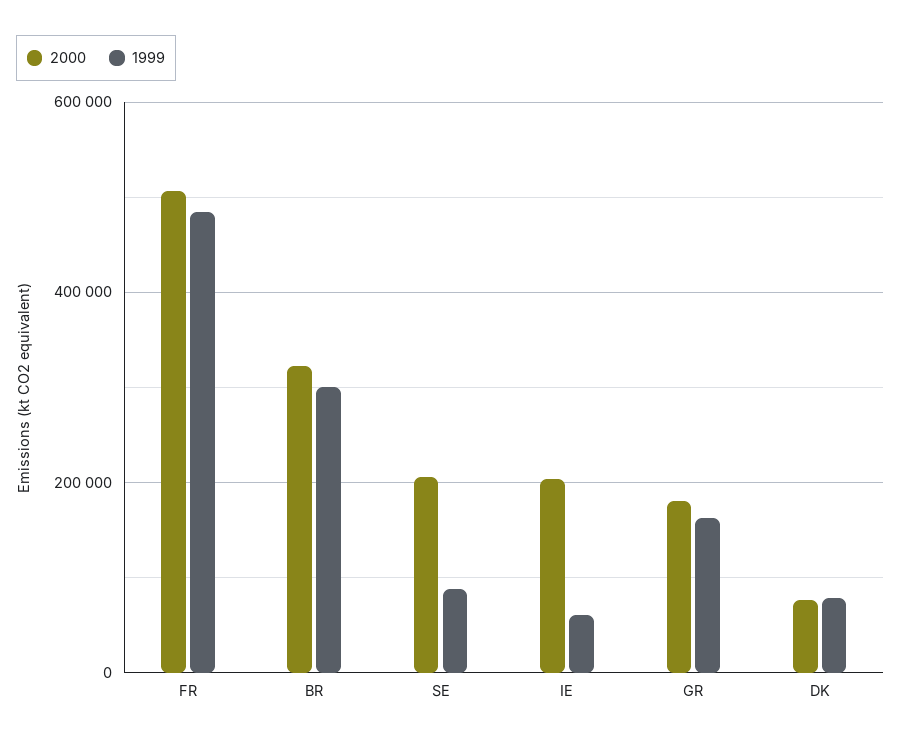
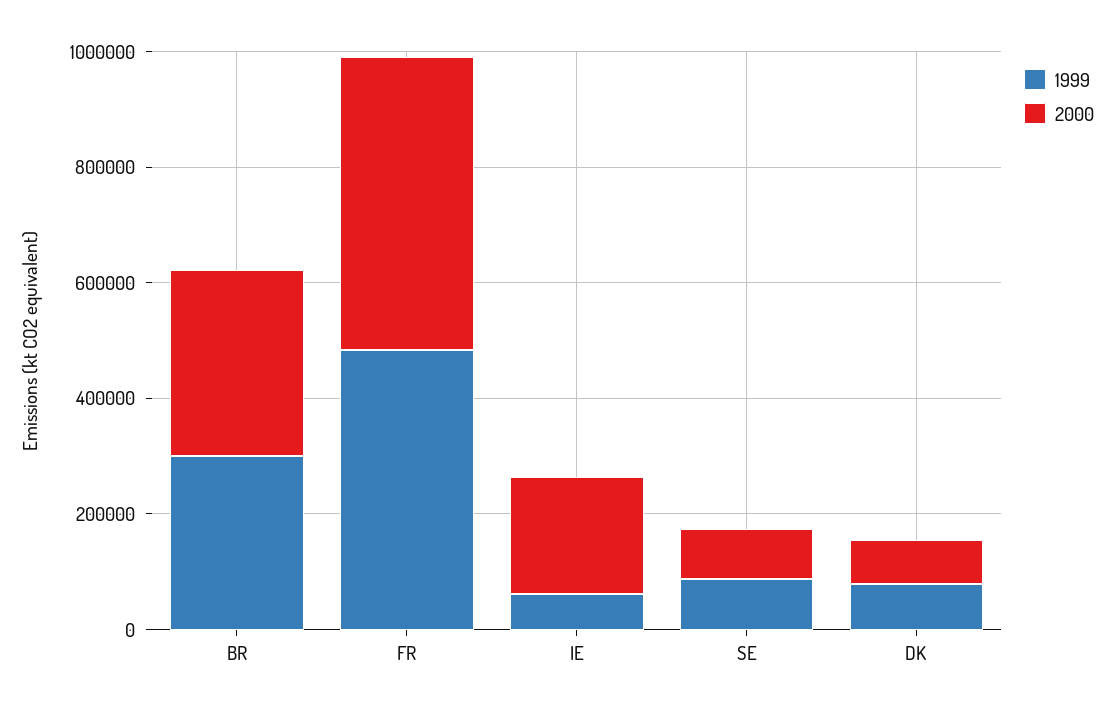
  {
    "2000": {
      "FR": 500000,
      "BR": 320000,
-     "SE": 200000,
+     "SE": 100000,
      "IE": 200000,
-     "GR": 180000,
      "DK": 80000
    },
    "1999": {
      "FR": 480000,
      "BR": 300000,
      "SE": 80000,
      "IE": 60000,
-     "GR": 160000,
      "DK": 80000
    }
  }

